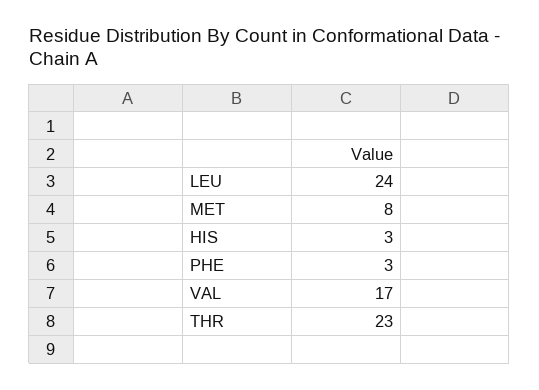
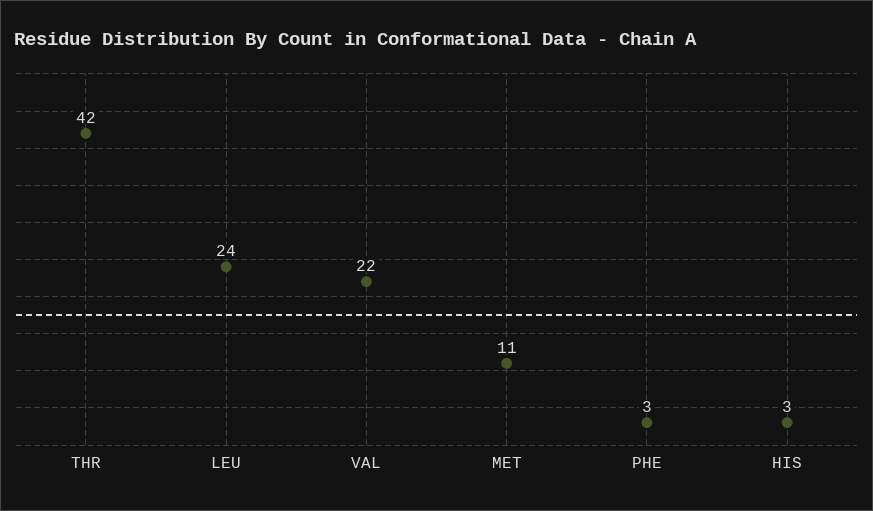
  {
    "LEU": 24,
-   "MET": 8,
+   "MET": 11,
    "HIS": 3,
    "PHE": 3,
-   "VAL": 17,
+   "VAL": 22,
-   "THR": 23
+   "THR": 42
  }

